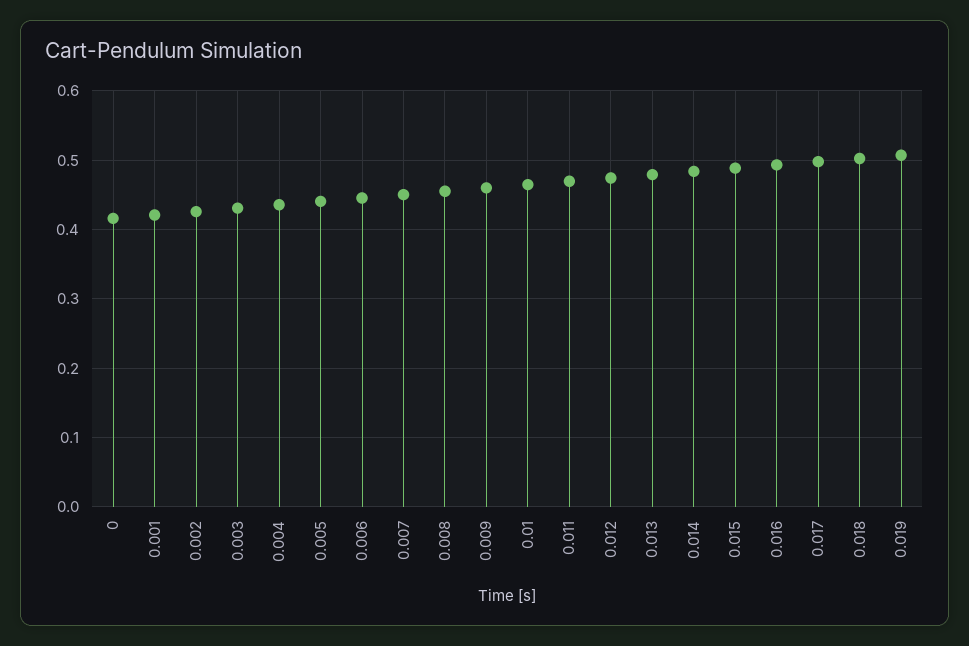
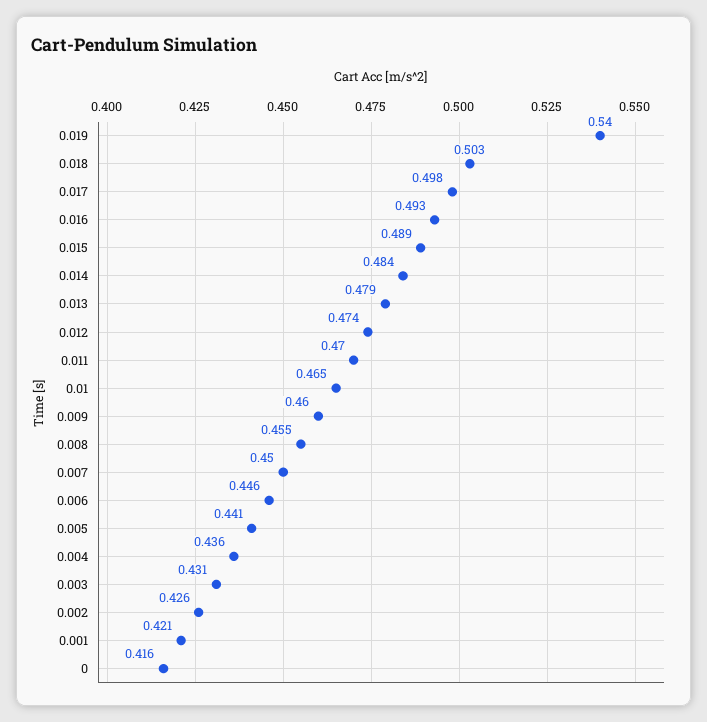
  {
    "0": 0.416,
    "0.001": 0.421,
    "0.002": 0.426,
    "0.003": 0.431,
    "0.004": 0.436,
    "0.005": 0.441,
    "0.006": 0.446,
    "0.007": 0.45,
    "0.008": 0.455,
    "0.009": 0.46,
    "0.01": 0.465,
    "0.011": 0.47,
    "0.012": 0.474,
    "0.013": 0.479,
    "0.014": 0.484,
    "0.015": 0.489,
    "0.016": 0.493,
    "0.017": 0.498,
    "0.018": 0.503,
-   "0.019": 0.51
+   "0.019": 0.54
  }

